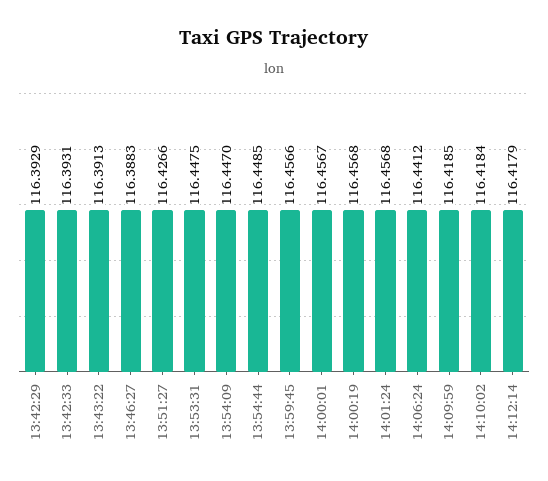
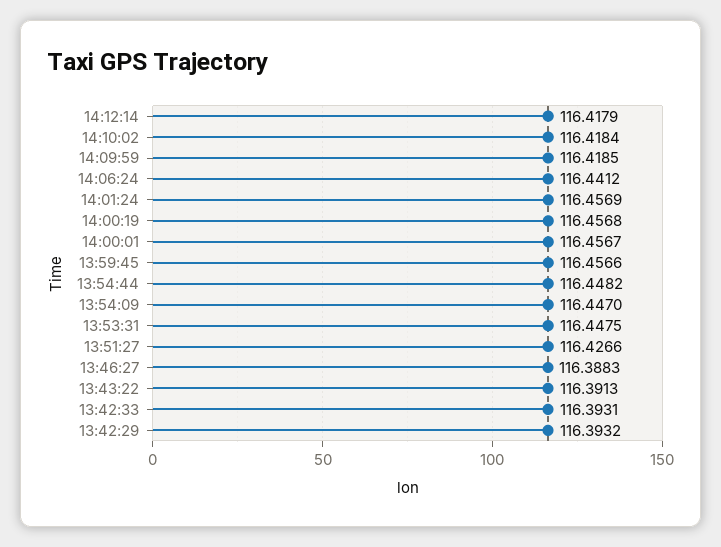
  {
-   "13:42:29": 116.3929,
+   "13:42:29": 116.3932,
    "13:42:33": 116.3931,
    "13:43:22": 116.3913,
    "13:46:27": 116.3883,
    "13:51:27": 116.4266,
    "13:53:31": 116.4475,
    "13:54:09": 116.447,
-   "13:54:44": 116.4485,
+   "13:54:44": 116.4482,
    "13:59:45": 116.4566,
    "14:00:01": 116.4567,
    "14:00:19": 116.4568,
-   "14:01:24": 116.4568,
+   "14:01:24": 116.4569,
    "14:06:24": 116.4412,
    "14:09:59": 116.4185,
    "14:10:02": 116.4184,
    "14:12:14": 116.4179
  }

